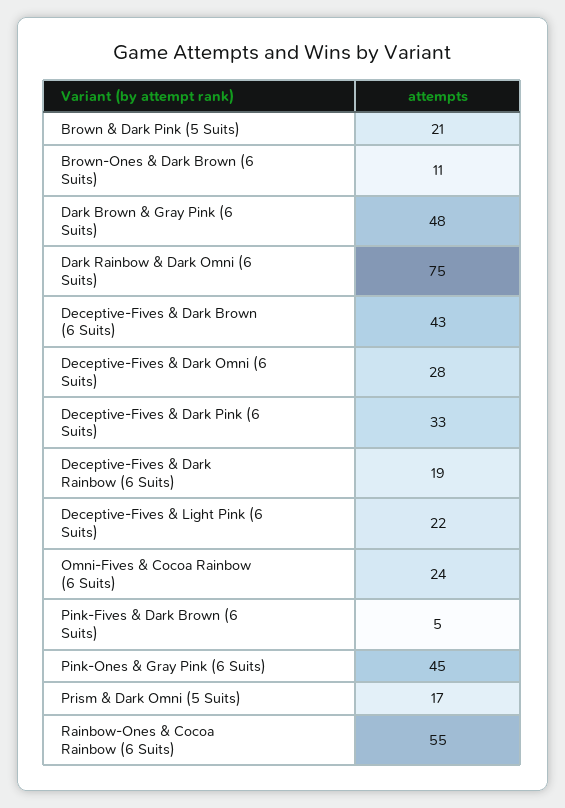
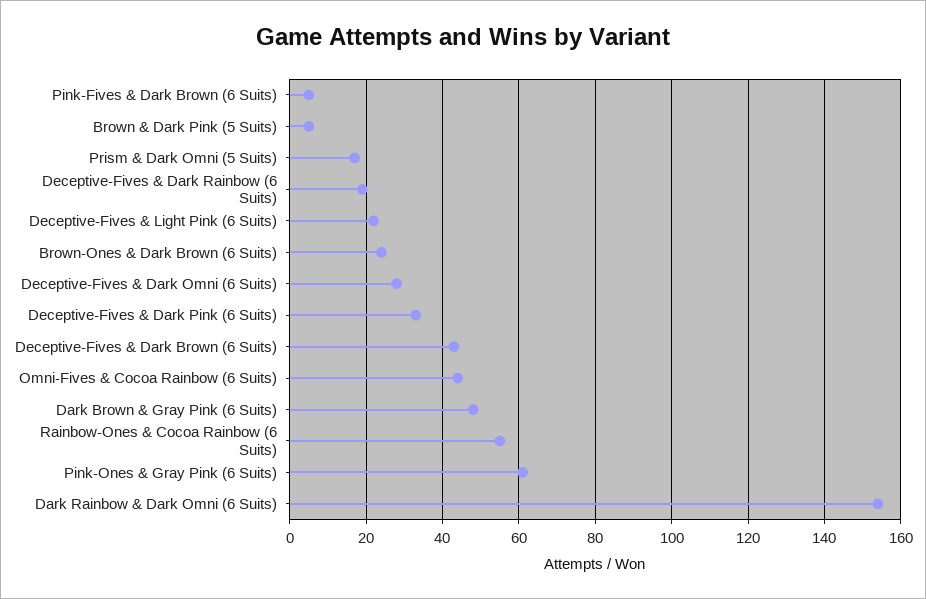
  {
-   "Brown & Dark Pink (5 Suits)": 21,
+   "Brown & Dark Pink (5 Suits)": 5,
-   "Brown-Ones & Dark Brown (6 Suits)": 11,
+   "Brown-Ones & Dark Brown (6 Suits)": 25,
    "Dark Brown & Gray Pink (6 Suits)": 48,
-   "Dark Rainbow & Dark Omni (6 Suits)": 75,
+   "Dark Rainbow & Dark Omni (6 Suits)": 155,
    "Deceptive-Fives & Dark Brown (6 Suits)": 43,
    "Deceptive-Fives & Dark Omni (6 Suits)": 28,
    "Deceptive-Fives & Dark Pink (6 Suits)": 33,
    "Deceptive-Fives & Dark Rainbow (6 Suits)": 19,
    "Deceptive-Fives & Light Pink (6 Suits)": 22,
-   "Omni-Fives & Cocoa Rainbow (6 Suits)": 24,
+   "Omni-Fives & Cocoa Rainbow (6 Suits)": 45,
    "Pink-Fives & Dark Brown (6 Suits)": 5,
-   "Pink-Ones & Gray Pink (6 Suits)": 45,
+   "Pink-Ones & Gray Pink (6 Suits)": 60,
    "Prism & Dark Omni (5 Suits)": 17,
    "Rainbow-Ones & Cocoa Rainbow (6 Suits)": 55
  }

